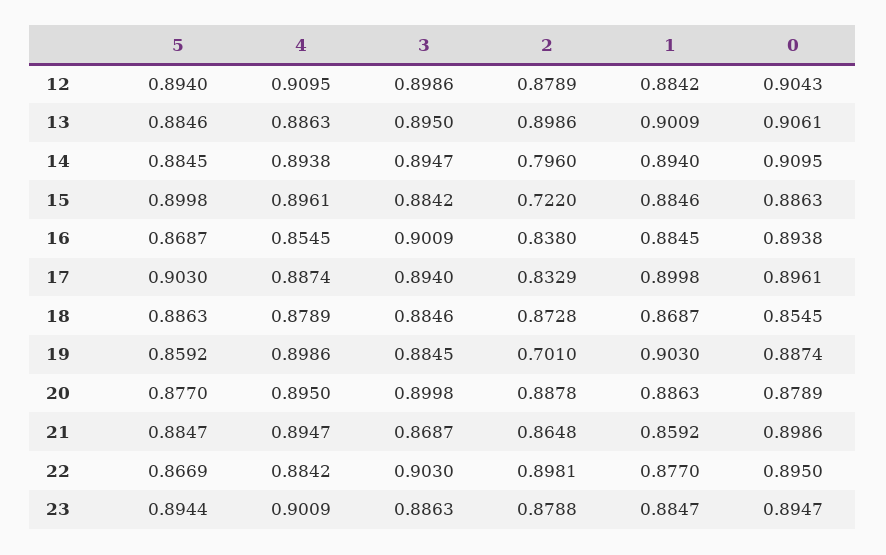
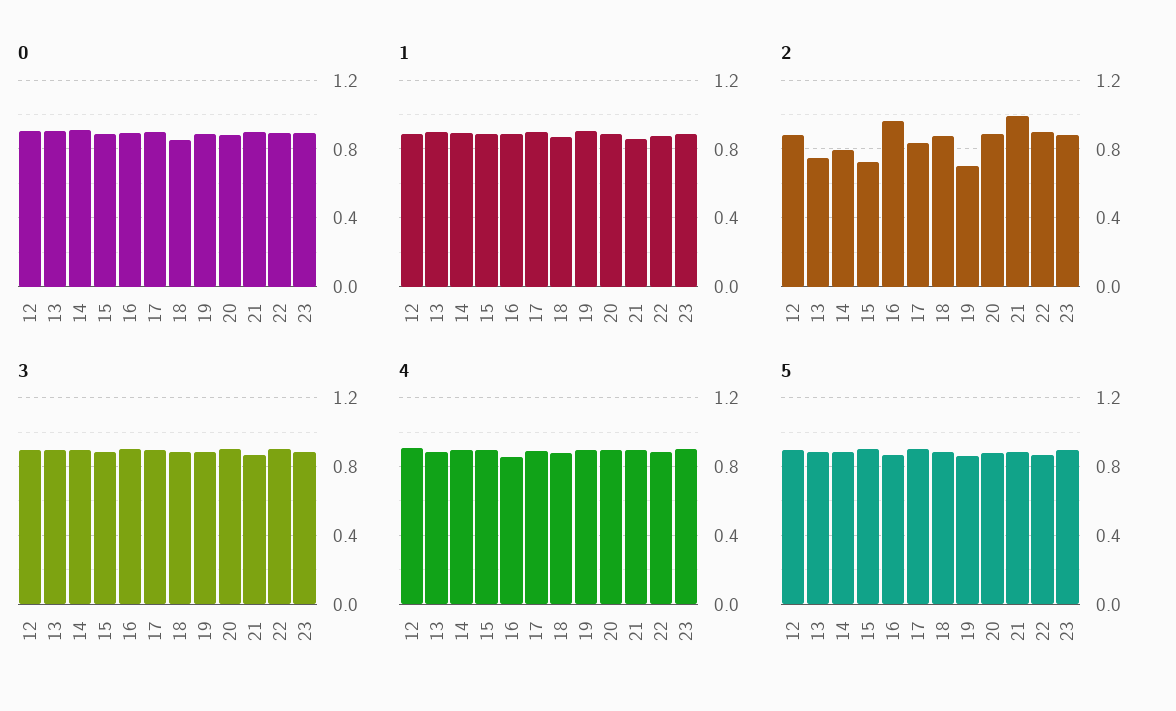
  {
    "5": {
      "12": 0.894,
      "13": 0.8846,
      "14": 0.8845,
      "15": 0.8998,
      "16": 0.8687,
      "17": 0.903,
      "18": 0.8863,
      "19": 0.8592,
      "20": 0.877,
      "21": 0.8847,
      "22": 0.8669,
      "23": 0.8944
    },
    "4": {
      "12": 0.9095,
      "13": 0.8863,
      "14": 0.8938,
      "15": 0.8961,
      "16": 0.8545,
      "17": 0.8874,
      "18": 0.8789,
      "19": 0.8986,
      "20": 0.895,
      "21": 0.8947,
      "22": 0.8842,
      "23": 0.9009
    },
    "3": {
      "12": 0.8986,
      "13": 0.895,
      "14": 0.8947,
      "15": 0.8842,
      "16": 0.9009,
      "17": 0.894,
      "18": 0.8846,
      "19": 0.8845,
      "20": 0.8998,
      "21": 0.8687,
      "22": 0.903,
      "23": 0.8863
    },
    "2": {
      "12": 0.8789,
-     "13": 0.8986,
+     "13": 0.75,
      "14": 0.796,
      "15": 0.722,
-     "16": 0.838,
+     "16": 0.95,
      "17": 0.8329,
      "18": 0.8728,
      "19": 0.701,
      "20": 0.8878,
-     "21": 0.8648,
+     "21": 1,
      "22": 0.8981,
      "23": 0.8788
    },
    "1": {
      "12": 0.8842,
      "13": 0.9009,
      "14": 0.894,
      "15": 0.8846,
      "16": 0.8845,
      "17": 0.8998,
      "18": 0.8687,
      "19": 0.903,
      "20": 0.8863,
      "21": 0.8592,
      "22": 0.877,
      "23": 0.8847
    },
    "0": {
      "12": 0.9043,
      "13": 0.9061,
      "14": 0.9095,
      "15": 0.8863,
      "16": 0.8938,
      "17": 0.8961,
      "18": 0.8545,
      "19": 0.8874,
      "20": 0.8789,
      "21": 0.8986,
      "22": 0.895,
      "23": 0.8947
    }
  }

